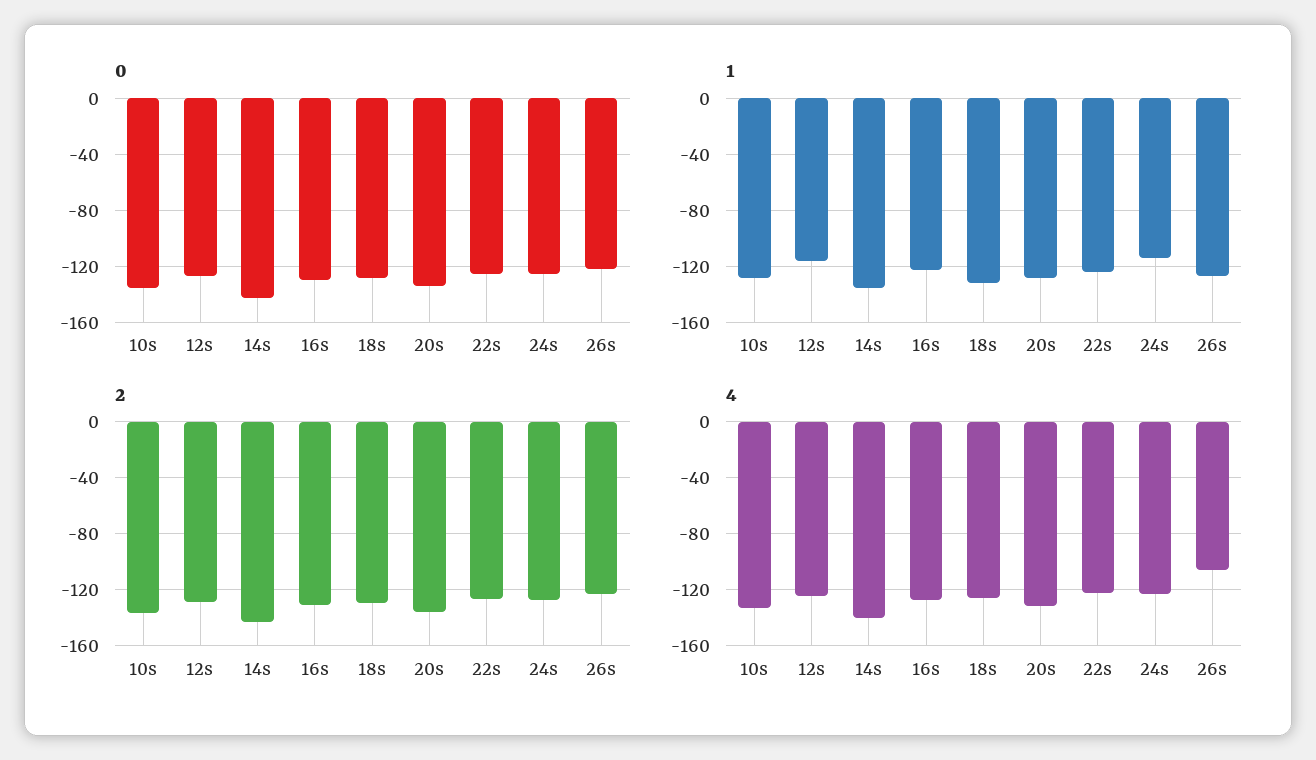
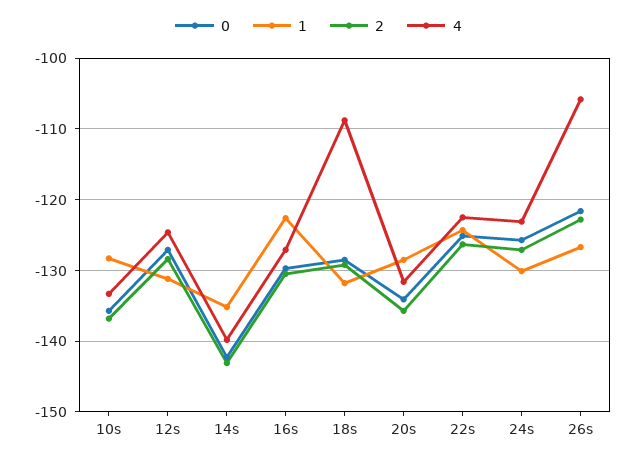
  {
    "0": {
      "10s": -136,
      "12s": -127,
      "14s": -142,
      "16s": -130,
      "18s": -129,
      "20s": -134,
      "22s": -125,
      "24s": -126,
      "26s": -122
    },
    "1": {
      "10s": -128,
-     "12s": -115,
+     "12s": -131,
      "14s": -135,
      "16s": -123,
      "18s": -132,
      "20s": -129,
      "22s": -124,
-     "24s": -115,
+     "24s": -130,
      "26s": -127
    },
    "2": {
      "10s": -137,
      "12s": -128,
      "14s": -143,
      "16s": -131,
      "18s": -129,
      "20s": -136,
      "22s": -126,
      "24s": -127,
      "26s": -123
    },
    "4": {
      "10s": -133,
      "12s": -125,
      "14s": -140,
      "16s": -127,
-     "18s": -125,
+     "18s": -109,
      "20s": -132,
      "22s": -123,
      "24s": -123,
      "26s": -106
    }
  }

